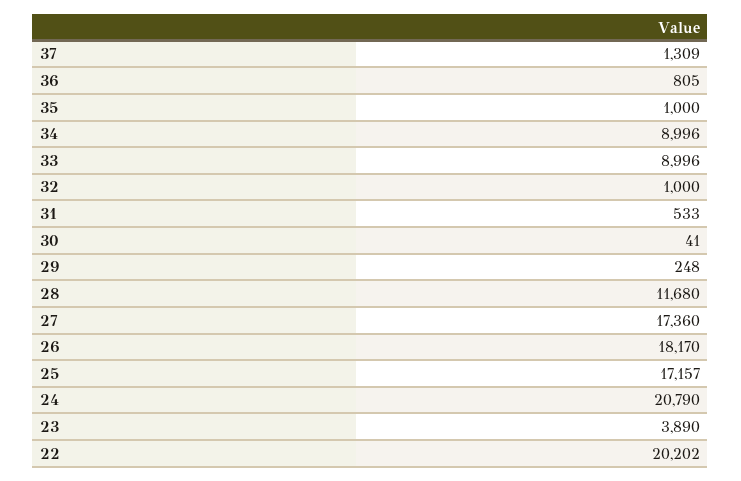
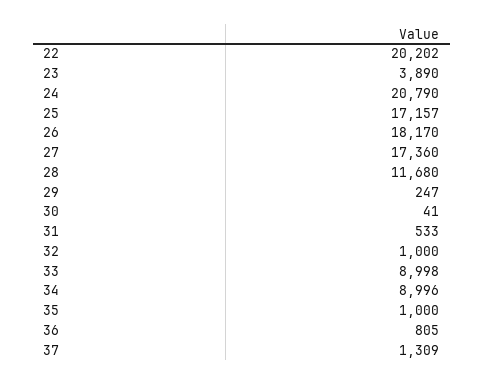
  {
    "37": 1309,
    "36": 805,
    "35": 1000,
    "34": 8996,
-   "33": 8996,
+   "33": 8998,
    "32": 1000,
    "31": 533,
    "30": 41,
-   "29": 248,
+   "29": 247,
    "28": 11680,
    "27": 17360,
    "26": 18170,
    "25": 17157,
    "24": 20790,
    "23": 3890,
    "22": 20202
  }

